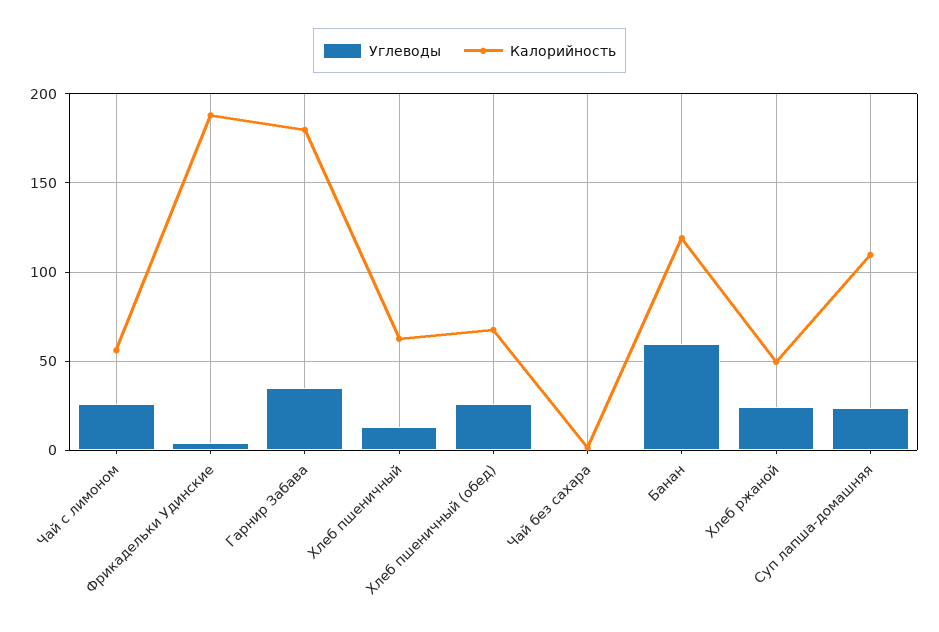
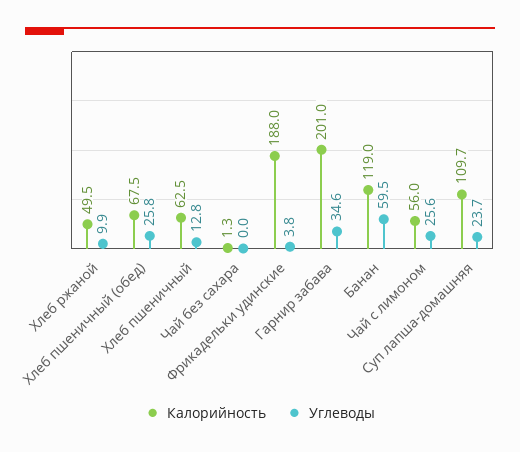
  {
    "Углеводы": {
      "Чай с лимоном": 25.6,
      "Фрикадельки Удинские": 3.8,
      "Гарнир Забава": 34.6,
      "Хлеб пшеничный": 12.8,
      "Хлеб пшеничный (обед)": 25.8,
      "Чай без сахара": 0,
      "Банан": 59.5,
-     "Хлеб ржаной": 25,
+     "Хлеб ржаной": 9.9,
      "Суп лапша-домашняя": 23.7
    },
    "Калорийность": {
      "Чай с лимоном": 56,
      "Фрикадельки Удинские": 188,
-     "Гарнир Забава": 180,
+     "Гарнир Забава": 201,
      "Хлеб пшеничный": 62.5,
      "Хлеб пшеничный (обед)": 67.5,
      "Чай без сахара": 1.3,
      "Банан": 119,
      "Хлеб ржаной": 49.5,
      "Суп лапша-домашняя": 109.7
    }
  }

